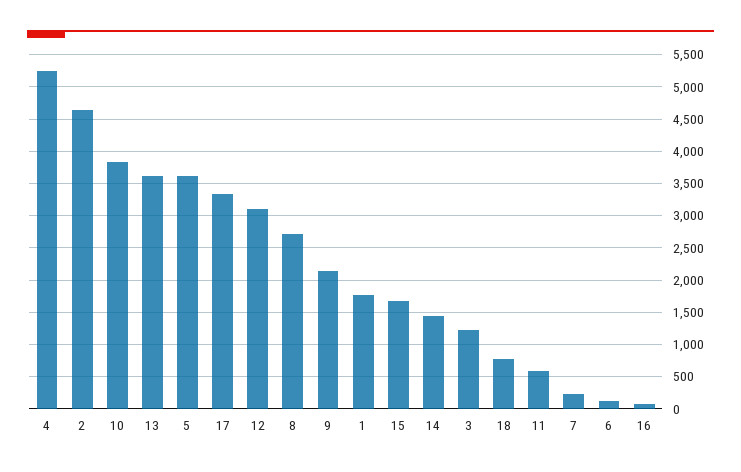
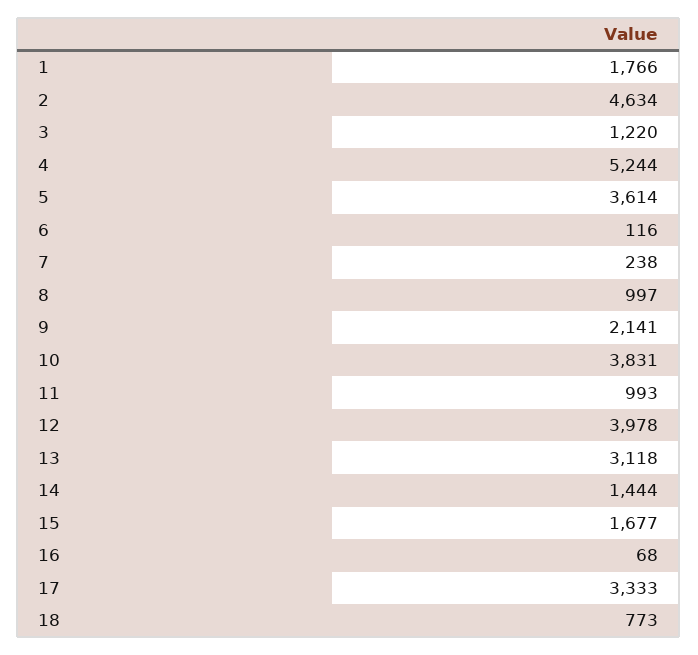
  {
    "4": 5244,
    "2": 4634,
    "10": 3831,
-   "13": 3600,
+   "13": 3118,
    "5": 3614,
    "17": 3333,
-   "12": 3100,
+   "12": 3978,
-   "8": 2700,
+   "8": 997,
    "9": 2141,
    "1": 1766,
    "15": 1677,
    "14": 1444,
    "3": 1220,
    "18": 773,
-   "11": 600,
+   "11": 993,
    "7": 238,
    "6": 116,
    "16": 68
  }

